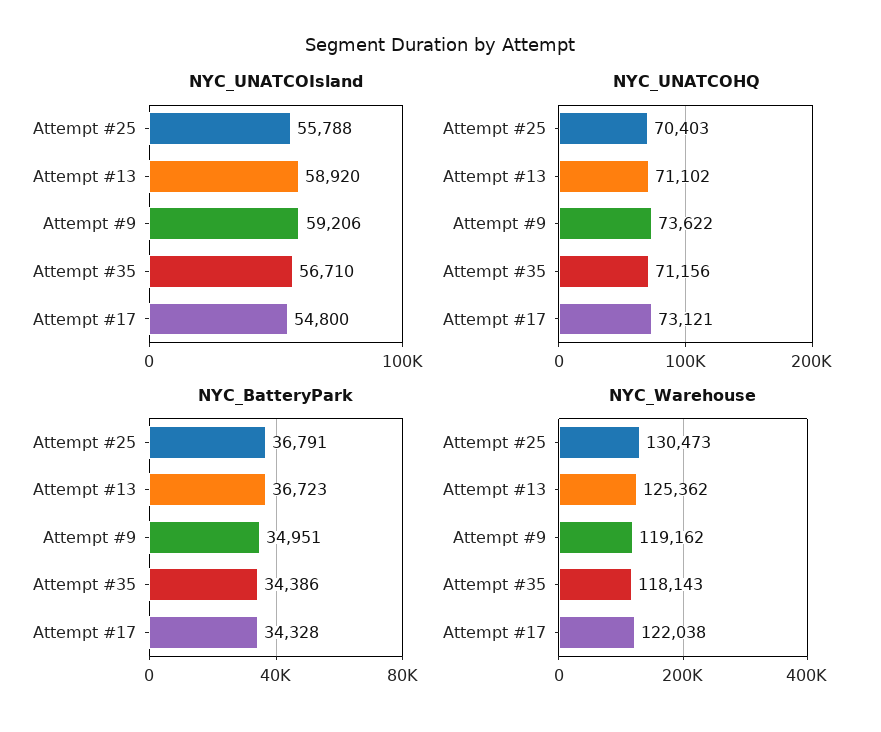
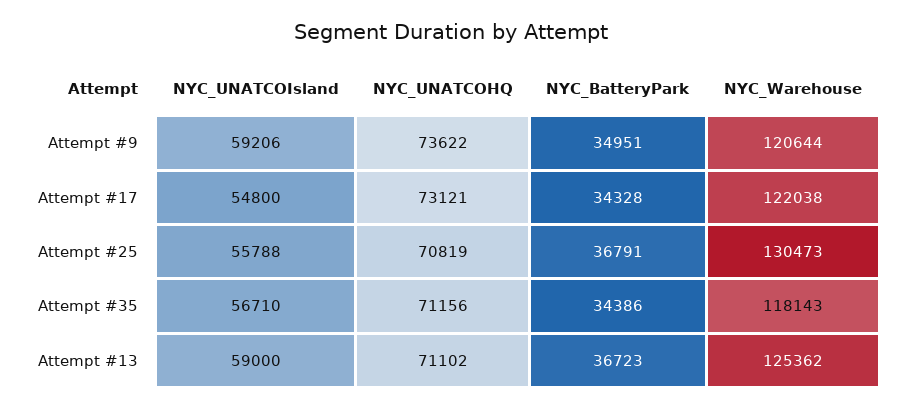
  {
    "NYC_UNATCOIsland": {
      "Attempt #25": 55788,
-     "Attempt #13": 58920,
+     "Attempt #13": 59000,
      "Attempt #9": 59206,
      "Attempt #35": 56710,
      "Attempt #17": 54800
    },
    "NYC_UNATCOHQ": {
-     "Attempt #25": 70403,
+     "Attempt #25": 70819,
      "Attempt #13": 71102,
      "Attempt #9": 73622,
      "Attempt #35": 71156,
      "Attempt #17": 73121
    },
    "NYC_BatteryPark": {
      "Attempt #25": 36791,
      "Attempt #13": 36723,
      "Attempt #9": 34951,
      "Attempt #35": 34386,
      "Attempt #17": 34328
    },
    "NYC_Warehouse": {
      "Attempt #25": 130473,
      "Attempt #13": 125362,
-     "Attempt #9": 119162,
+     "Attempt #9": 120644,
      "Attempt #35": 118143,
      "Attempt #17": 122038
    }
  }

